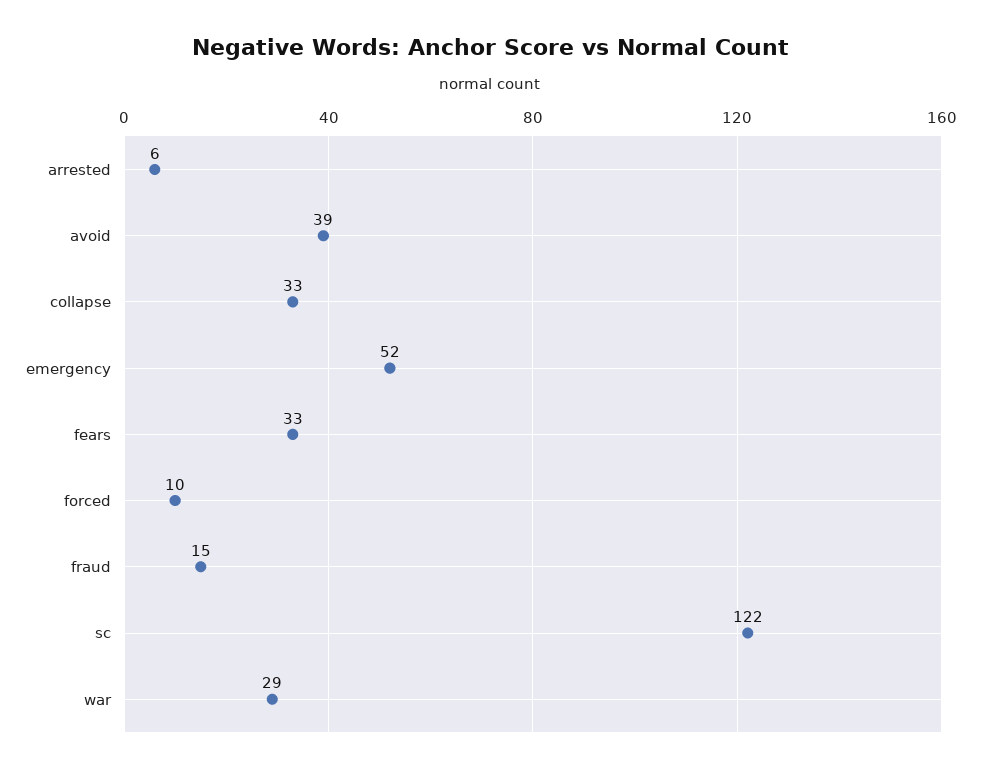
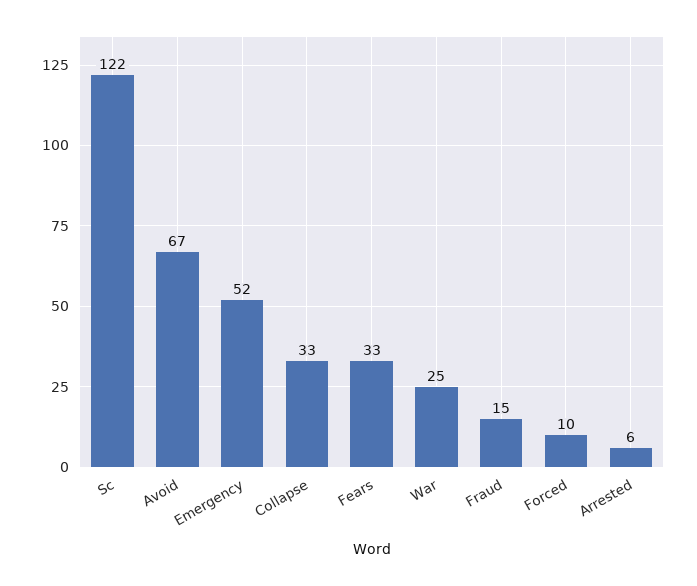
  {
    "arrested": 6,
-   "avoid": 39,
+   "avoid": 67,
    "collapse": 33,
    "emergency": 52,
    "fears": 33,
    "forced": 10,
    "fraud": 15,
    "sc": 122,
-   "war": 29
+   "war": 25
  }

